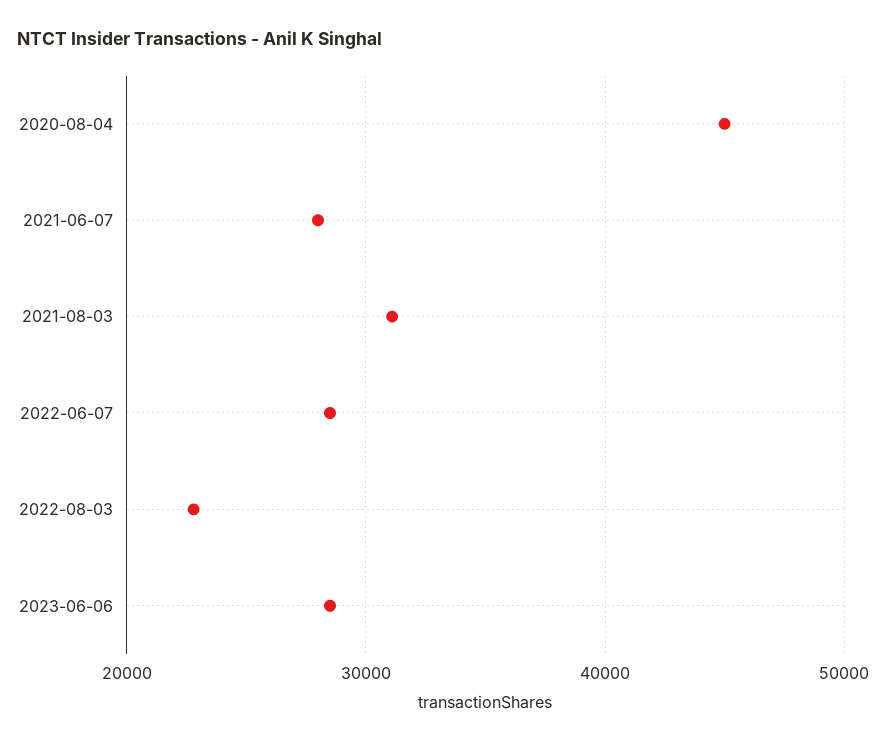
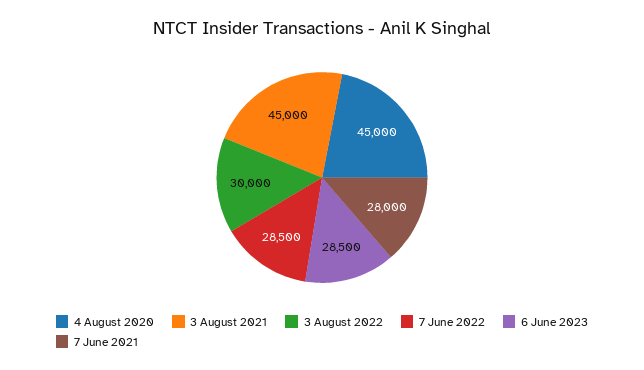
  {
    "2020-08-04": 45000,
    "2021-06-07": 28000,
-   "2021-08-03": 31000,
+   "2021-08-03": 45000,
    "2022-06-07": 28500,
-   "2022-08-03": 23000,
+   "2022-08-03": 30000,
    "2023-06-06": 28500
  }

